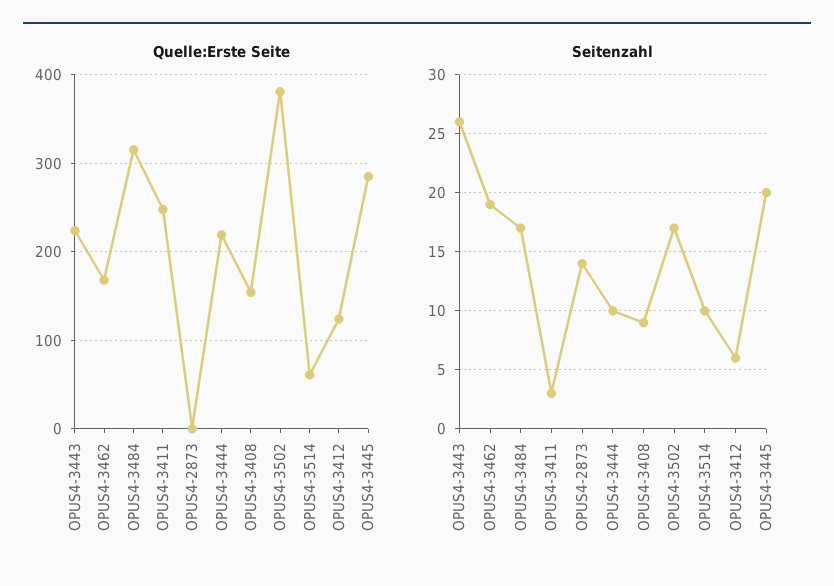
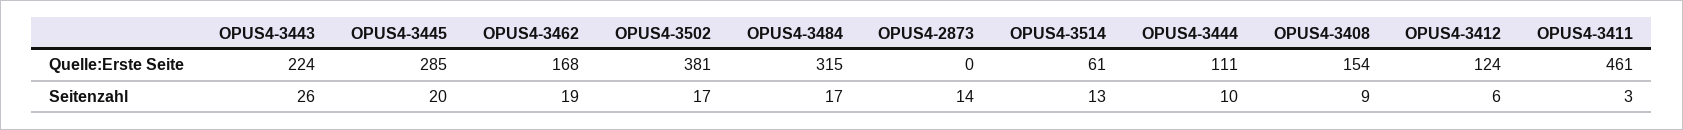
  {
    "Quelle:Erste Seite": {
      "OPUS4-3443": 224,
      "OPUS4-3462": 168,
      "OPUS4-3484": 315,
-     "OPUS4-3411": 250,
+     "OPUS4-3411": 461,
      "OPUS4-2873": 0,
-     "OPUS4-3444": 220,
+     "OPUS4-3444": 111,
      "OPUS4-3408": 154,
      "OPUS4-3502": 381,
      "OPUS4-3514": 61,
      "OPUS4-3412": 124,
      "OPUS4-3445": 285
    },
    "Seitenzahl": {
      "OPUS4-3443": 26,
      "OPUS4-3462": 19,
      "OPUS4-3484": 17,
      "OPUS4-3411": 3,
      "OPUS4-2873": 14,
      "OPUS4-3444": 10,
      "OPUS4-3408": 9,
      "OPUS4-3502": 17,
-     "OPUS4-3514": 10,
+     "OPUS4-3514": 13,
      "OPUS4-3412": 6,
      "OPUS4-3445": 20
    }
  }

